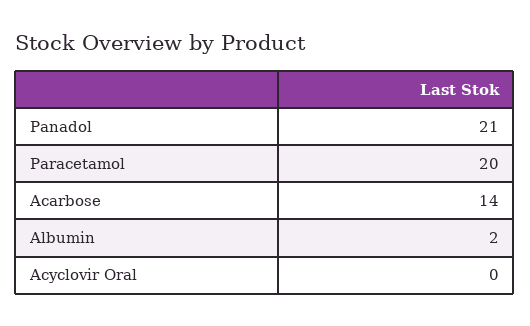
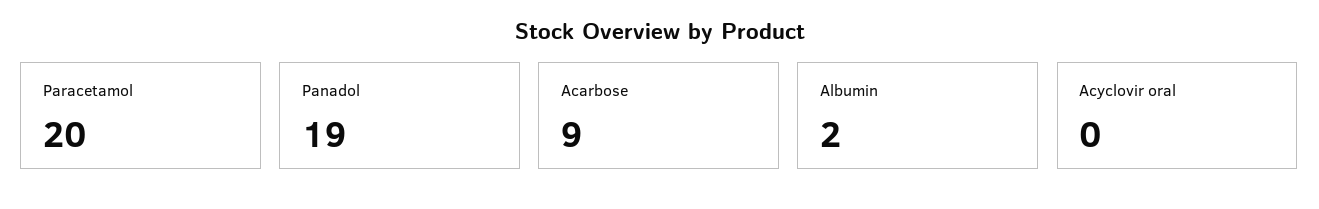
  {
-   "Panadol": 21,
+   "Panadol": 19,
    "Paracetamol": 20,
-   "Acarbose": 14,
+   "Acarbose": 9,
    "Albumin": 2,
    "Acyclovir Oral": 0
  }

